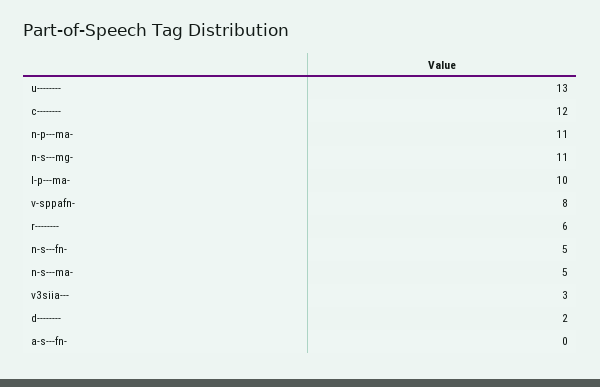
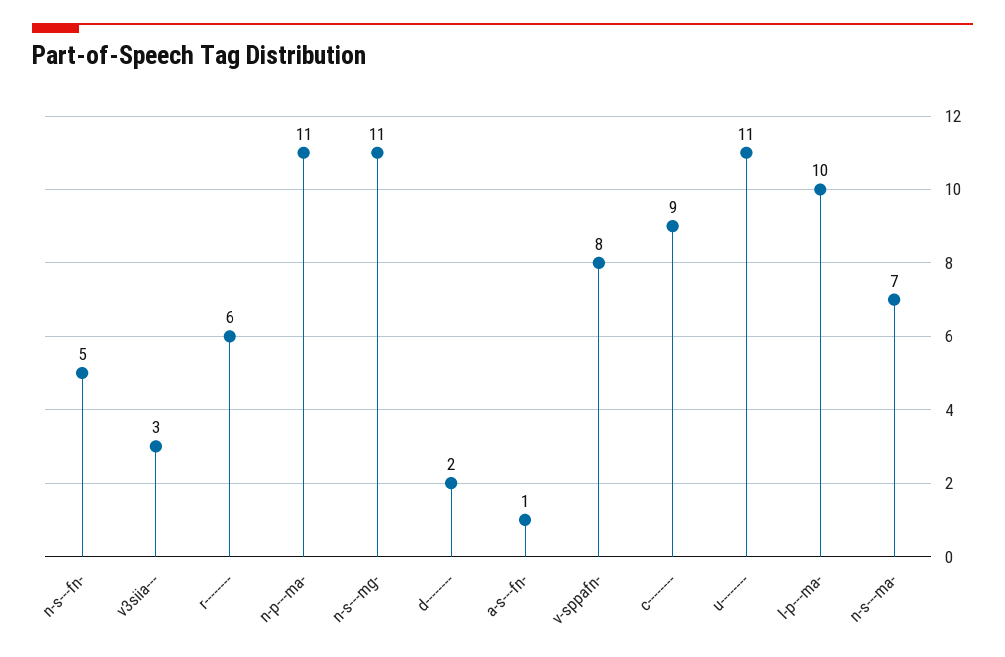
  {
-   "u--------": 13,
+   "u--------": 11,
-   "c--------": 12,
+   "c--------": 9,
    "n-p---ma-": 11,
    "n-s---mg-": 11,
    "l-p---ma-": 10,
    "v-sppafn-": 8,
    "r--------": 6,
    "n-s---fn-": 5,
-   "n-s---ma-": 5,
+   "n-s---ma-": 7,
    "v3siia---": 3,
    "d--------": 2,
-   "a-s---fn-": 0
+   "a-s---fn-": 1
  }

